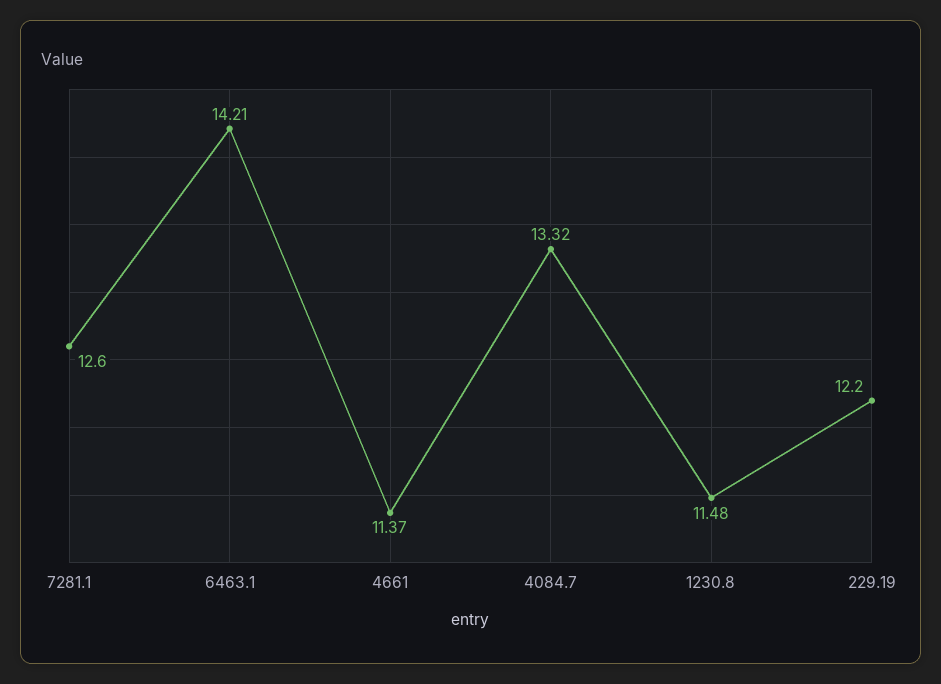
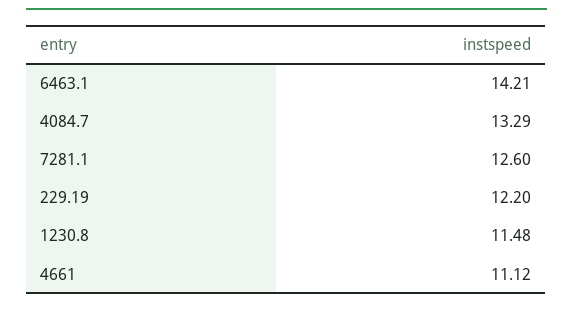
  {
    "7281.1": 12.6,
    "6463.1": 14.21,
-   "4661": 11.37,
+   "4661": 11.12,
-   "4084.7": 13.32,
+   "4084.7": 13.29,
    "1230.8": 11.48,
    "229.19": 12.2
  }

